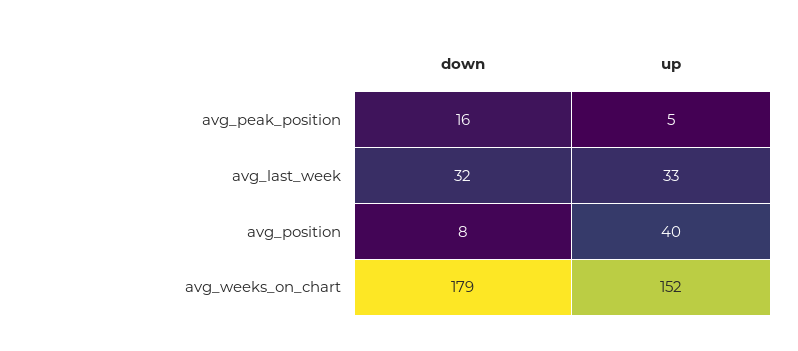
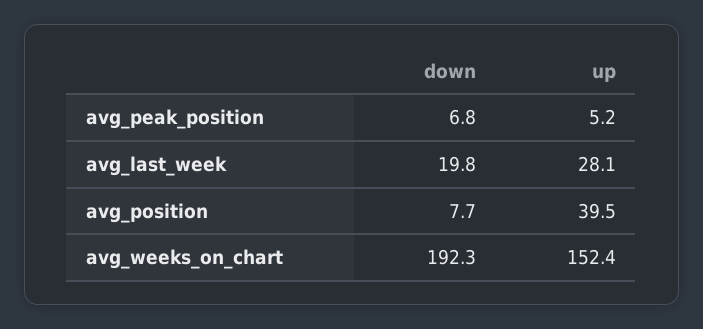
  {
    "down": {
-     "avg_peak_position": 16,
+     "avg_peak_position": 6.8,
-     "avg_last_week": 32,
+     "avg_last_week": 19.8,
      "avg_position": 7.7,
-     "avg_weeks_on_chart": 179
+     "avg_weeks_on_chart": 192.3
    },
    "up": {
      "avg_peak_position": 5.2,
-     "avg_last_week": 33,
+     "avg_last_week": 28.1,
      "avg_position": 39.5,
      "avg_weeks_on_chart": 152.4
    }
  }

